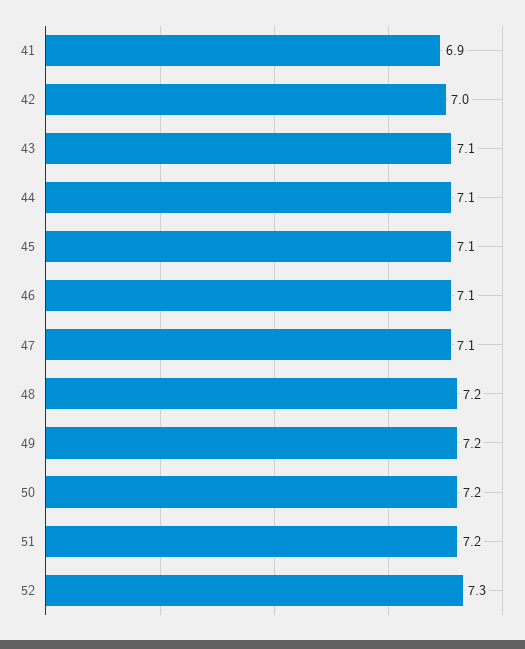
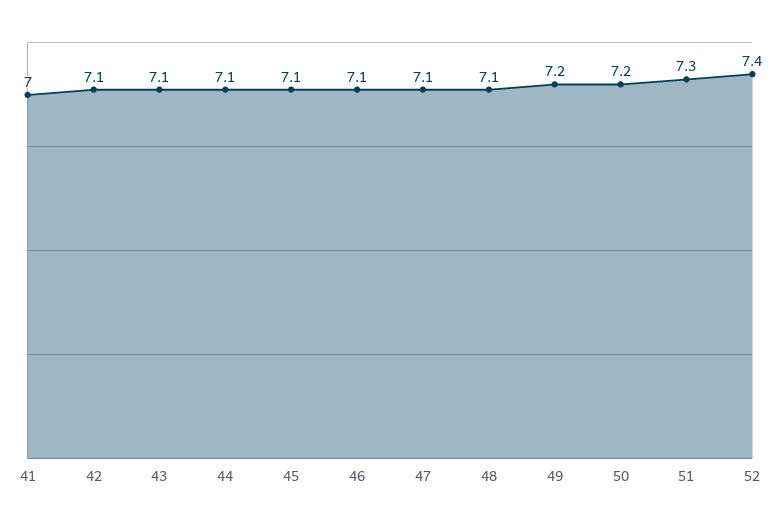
  {
-   "41": 6.9,
+   "41": 7,
-   "42": 7,
+   "42": 7.1,
    "43": 7.1,
    "44": 7.1,
    "45": 7.1,
    "46": 7.1,
    "47": 7.1,
-   "48": 7.2,
+   "48": 7.1,
    "49": 7.2,
    "50": 7.2,
-   "51": 7.2,
+   "51": 7.3,
-   "52": 7.3
+   "52": 7.4
  }

